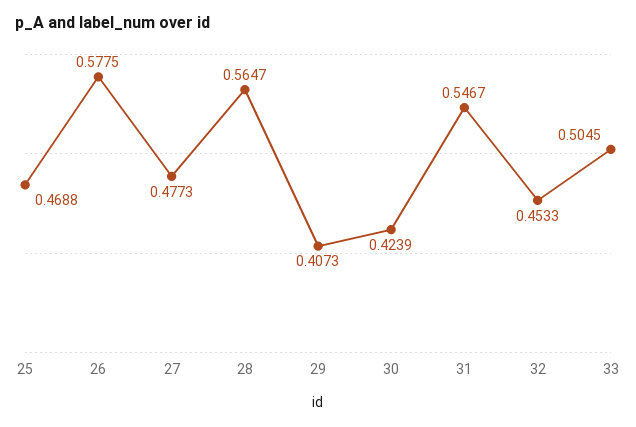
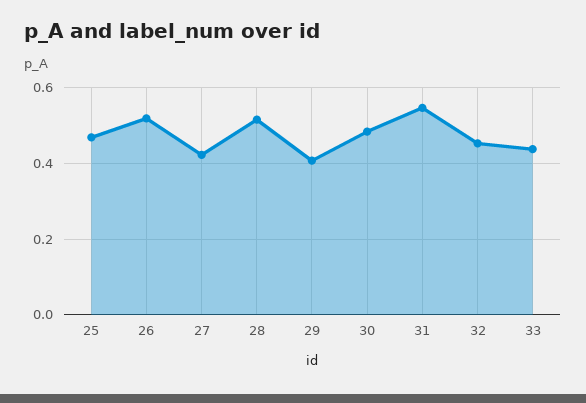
  {
    "25": 0.4688,
-   "26": 0.5775,
+   "26": 0.52,
-   "27": 0.4773,
+   "27": 0.42,
-   "28": 0.5647,
+   "28": 0.52,
    "29": 0.4073,
-   "30": 0.4239,
+   "30": 0.48,
    "31": 0.5467,
    "32": 0.4533,
-   "33": 0.5045
+   "33": 0.44
  }

